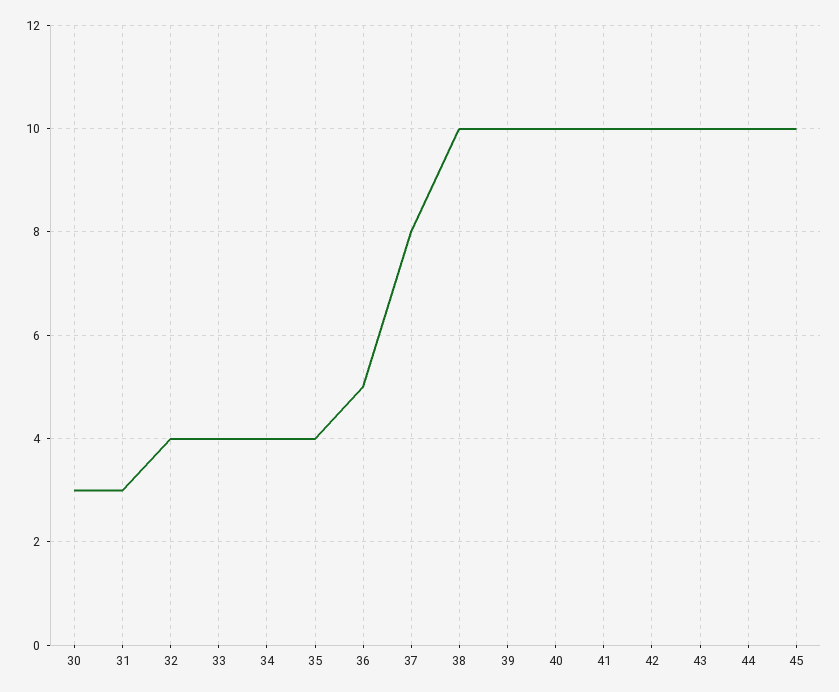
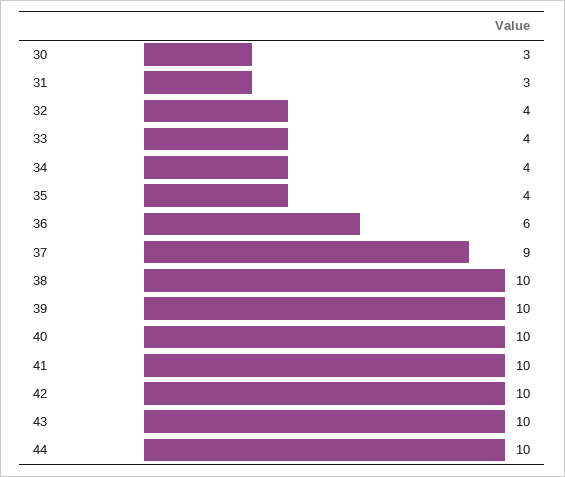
  {
    "30": 3,
    "31": 3,
    "32": 4,
    "33": 4,
    "34": 4,
    "35": 4,
-   "36": 5,
+   "36": 6,
-   "37": 8,
+   "37": 9,
    "38": 10,
    "39": 10,
    "40": 10,
    "41": 10,
    "42": 10,
    "43": 10,
-   "44": 10,
+   "44": 10
-   "45": 10
  }

